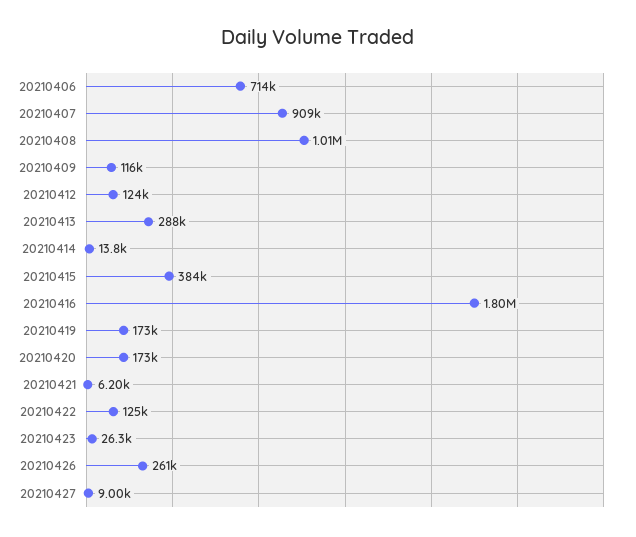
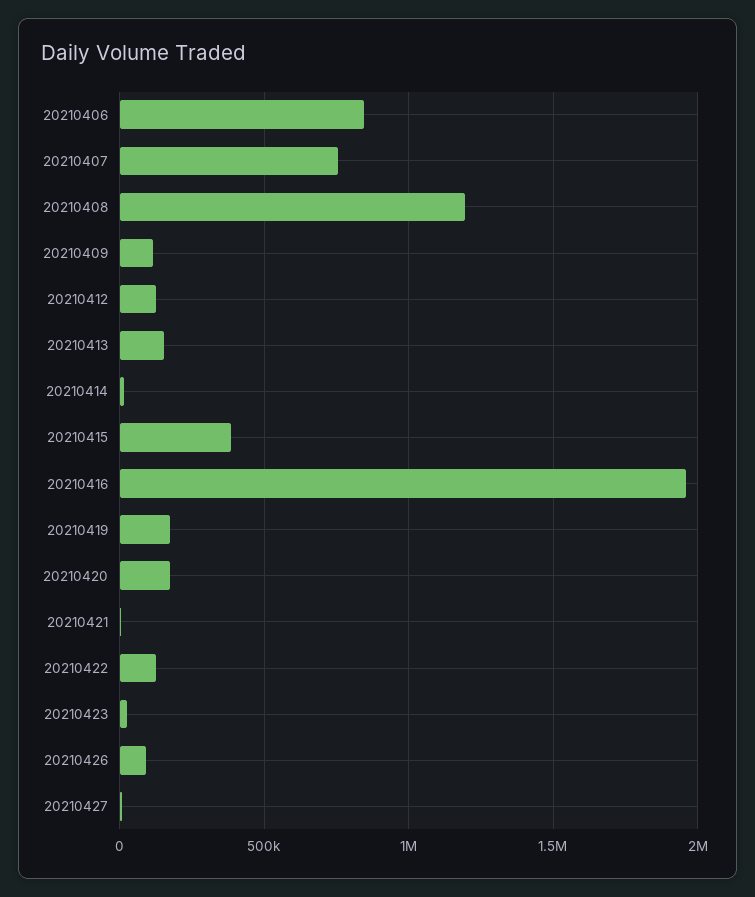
  {
-   "20210406": 714000,
+   "20210406": 850000,
-   "20210407": 909000,
+   "20210407": 750000,
-   "20210408": 1010000,
+   "20210408": 1200000,
    "20210409": 116000,
    "20210412": 124000,
-   "20210413": 288000,
+   "20210413": 150000,
    "20210414": 13800,
    "20210415": 384000,
-   "20210416": 1800000,
+   "20210416": 1950000,
    "20210419": 173000,
    "20210420": 173000,
    "20210421": 6200,
    "20210422": 125000,
    "20210423": 26300,
-   "20210426": 261000,
+   "20210426": 100000,
    "20210427": 9000
  }

